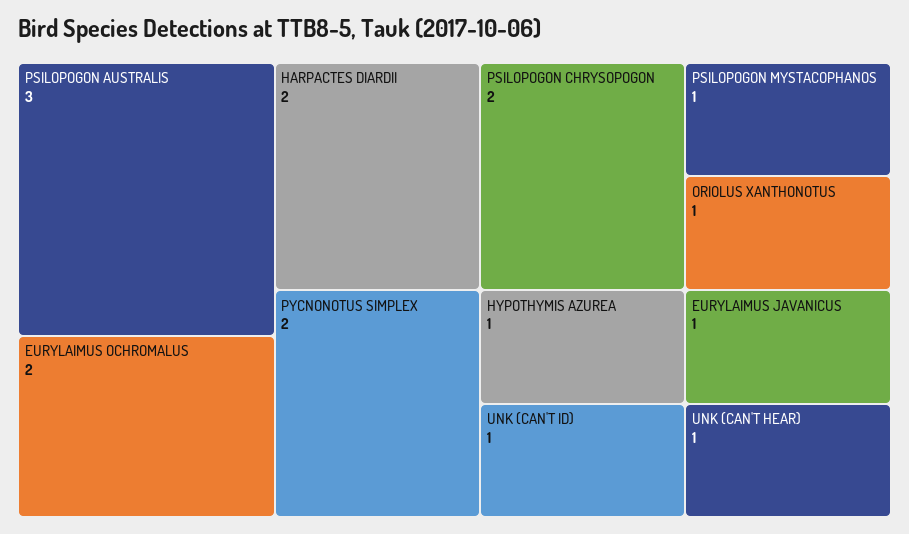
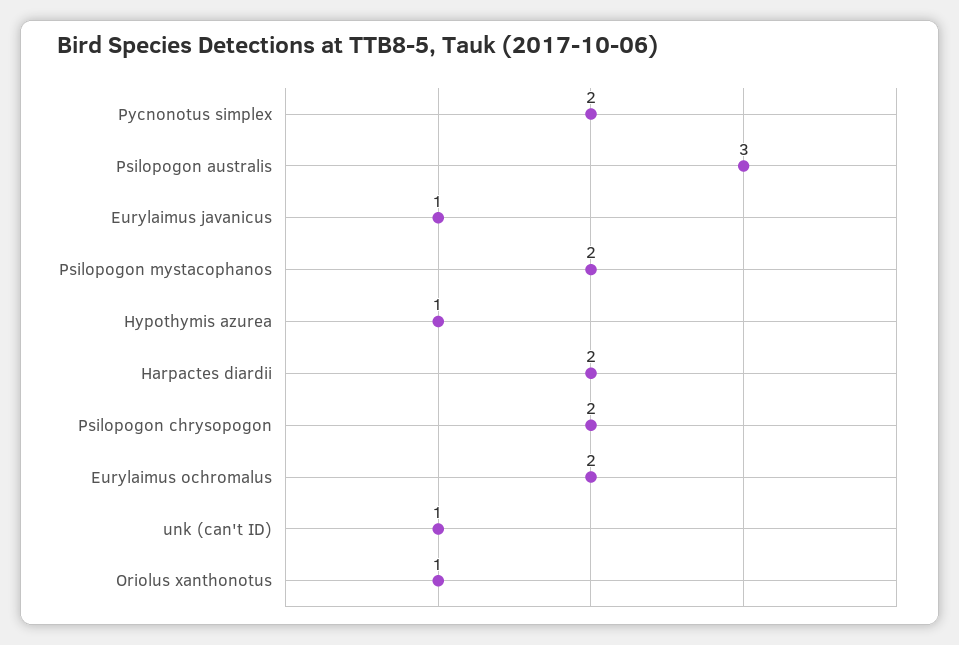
  {
    "PSILOPOGON AUSTRALIS": 3,
    "EURYLAIMUS OCHROMALUS": 2,
    "HARPACTES DIARDII": 2,
    "PYCNONOTUS SIMPLEX": 2,
    "PSILOPOGON CHRYSOPOGON": 2,
-   "PSILOPOGON MYSTACOPHANOS": 1,
+   "PSILOPOGON MYSTACOPHANOS": 2,
    "ORIOLUS XANTHONOTUS": 1,
    "HYPOTHYMIS AZUREA": 1,
    "UNK (CAN'T ID)": 1,
-   "EURYLAIMUS JAVANICUS": 1,
+   "EURYLAIMUS JAVANICUS": 1
-   "UNK (CAN'T HEAR)": 1
  }

